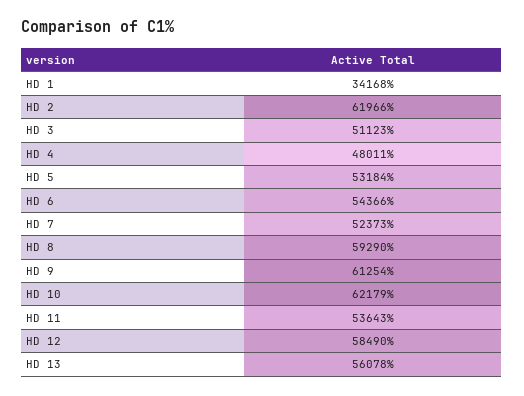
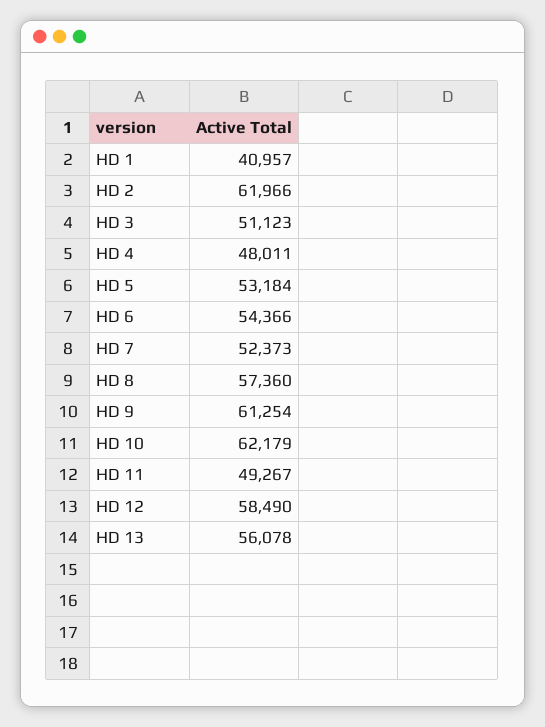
  {
-   "HD 1": 34168,
+   "HD 1": 40957,
    "HD 2": 61966,
    "HD 3": 51123,
    "HD 4": 48011,
    "HD 5": 53184,
    "HD 6": 54366,
    "HD 7": 52373,
-   "HD 8": 59290,
+   "HD 8": 57360,
    "HD 9": 61254,
    "HD 10": 62179,
-   "HD 11": 53643,
+   "HD 11": 49267,
    "HD 12": 58490,
    "HD 13": 56078
  }

